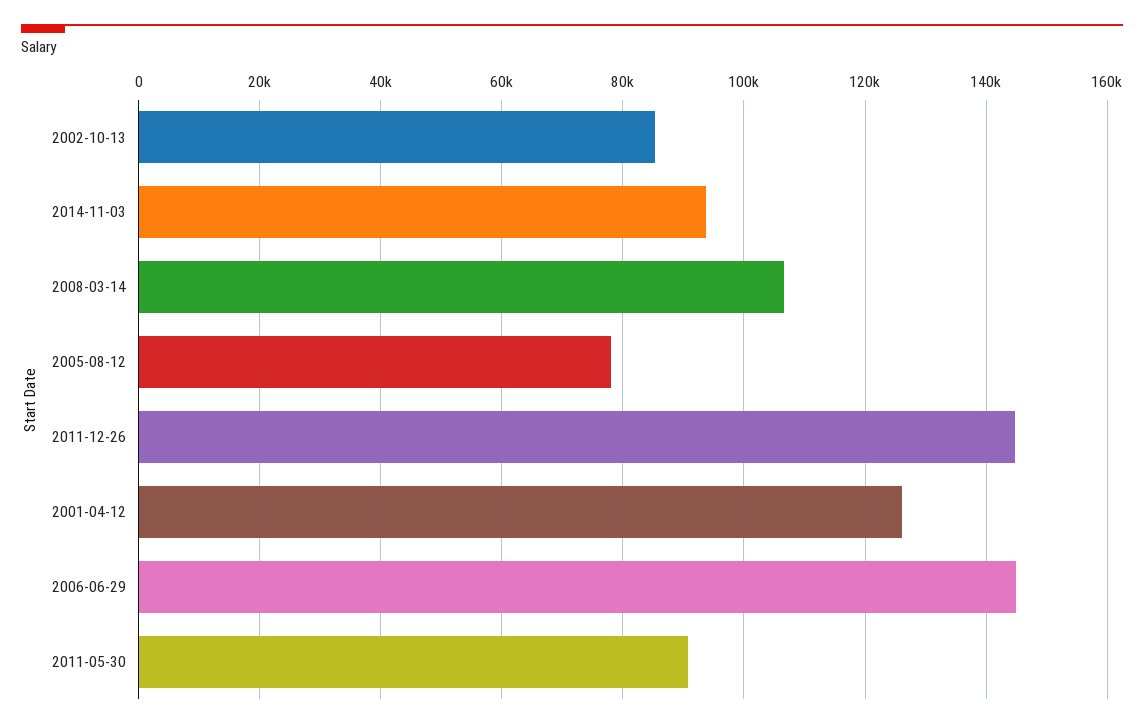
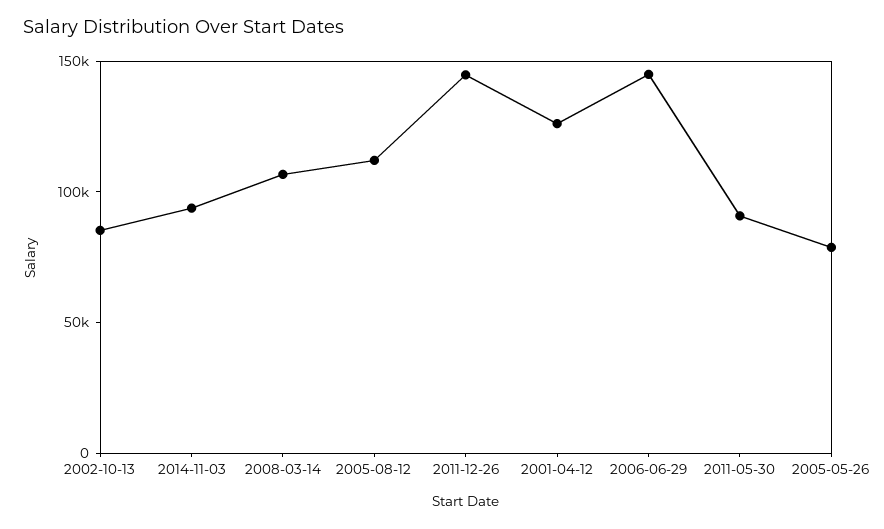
  {
    "2002-10-13": 86000,
    "2014-11-03": 94000,
    "2008-03-14": 106000,
-   "2005-08-12": 78000,
+   "2005-08-12": 110000,
    "2011-12-26": 144000,
    "2001-04-12": 126000,
    "2006-06-29": 144000,
-   "2011-05-30": 90000
+   "2011-05-30": 90000,
+   "2005-05-26": 80000
  }

